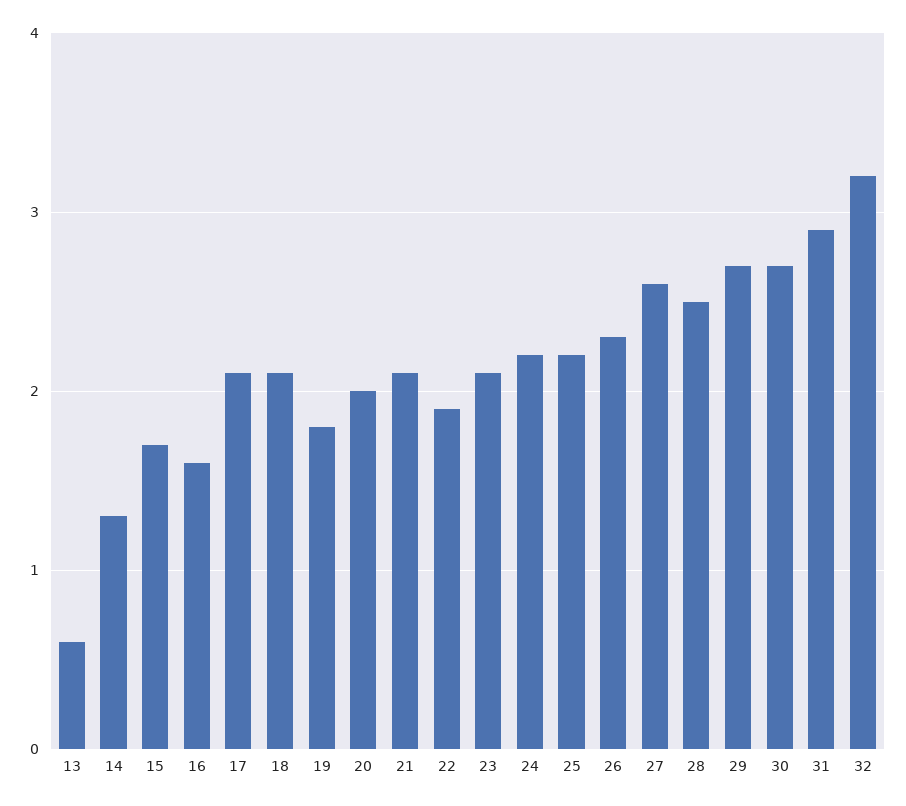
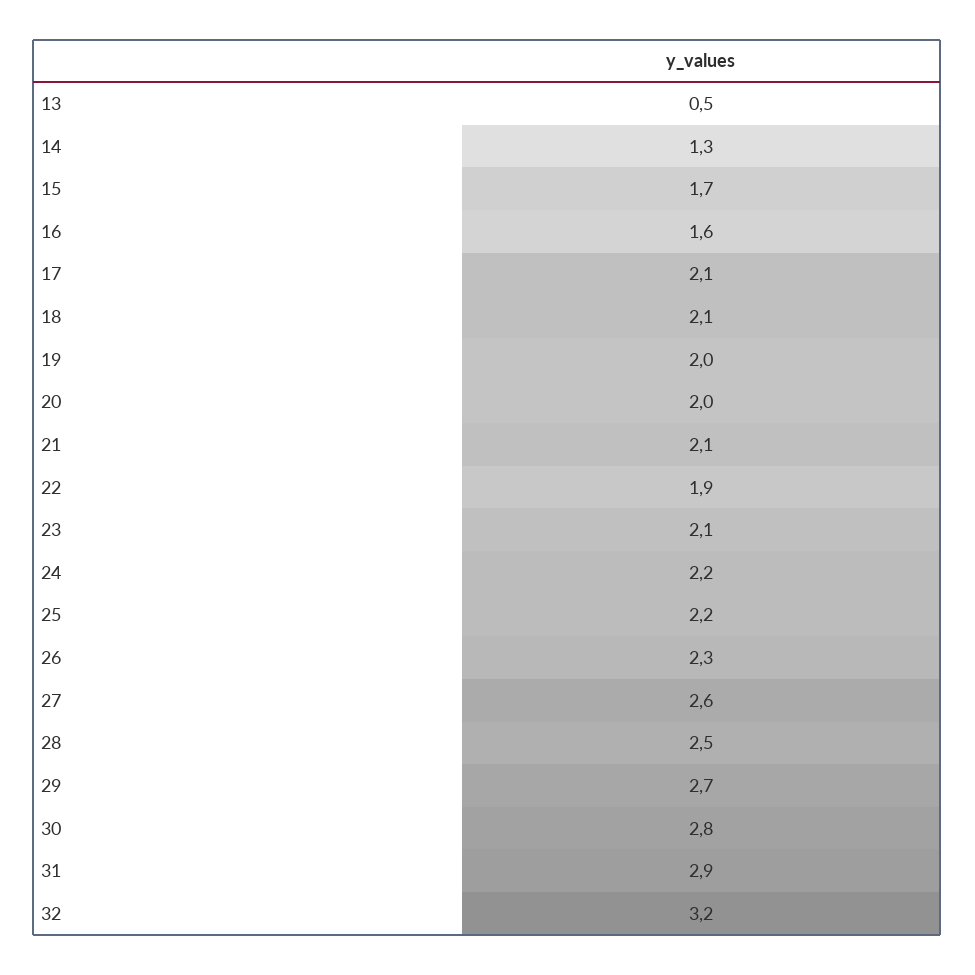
  {
-   "13": 0.6,
+   "13": 0.5,
    "14": 1.3,
    "15": 1.7,
    "16": 1.6,
    "17": 2.1,
    "18": 2.1,
-   "19": 1.8,
+   "19": 2,
    "20": 2,
    "21": 2.1,
    "22": 1.9,
    "23": 2.1,
    "24": 2.2,
    "25": 2.2,
    "26": 2.3,
    "27": 2.6,
    "28": 2.5,
    "29": 2.7,
-   "30": 2.7,
+   "30": 2.8,
    "31": 2.9,
    "32": 3.2
  }

